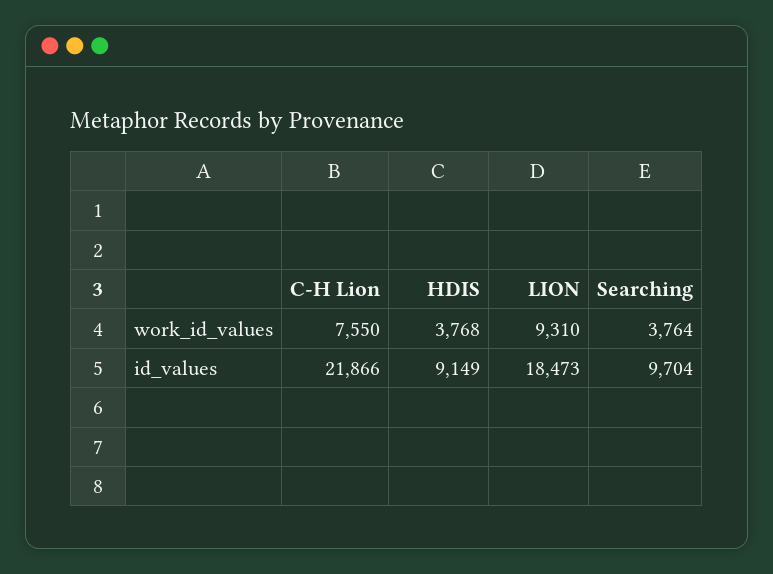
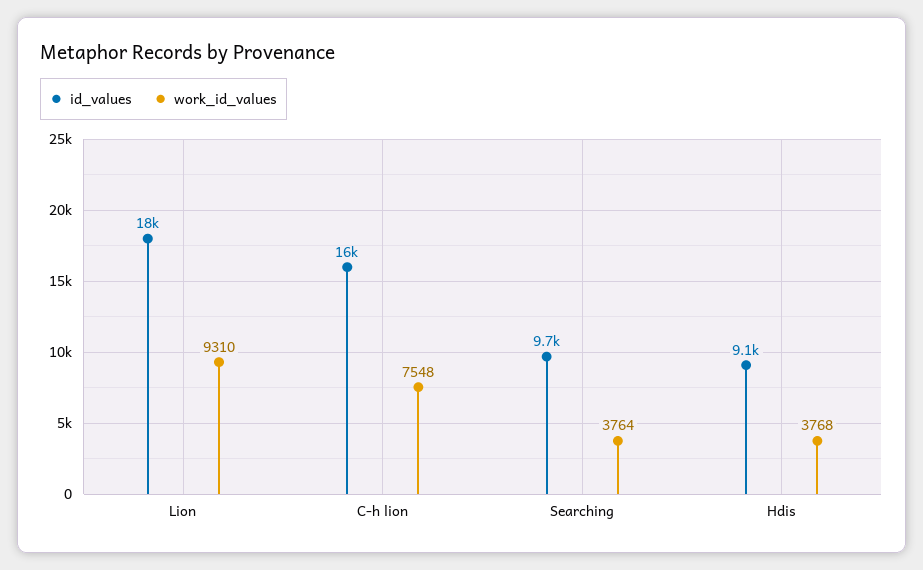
  {
    "work_id_values": {
-     "C-H Lion": 7550,
+     "C-H Lion": 7548,
      "HDIS": 3768,
      "LION": 9310,
      "Searching": 3764
    },
    "id_values": {
-     "C-H Lion": 21866,
+     "C-H Lion": 16000,
      "HDIS": 9149,
      "LION": 18473,
      "Searching": 9704
    }
  }

